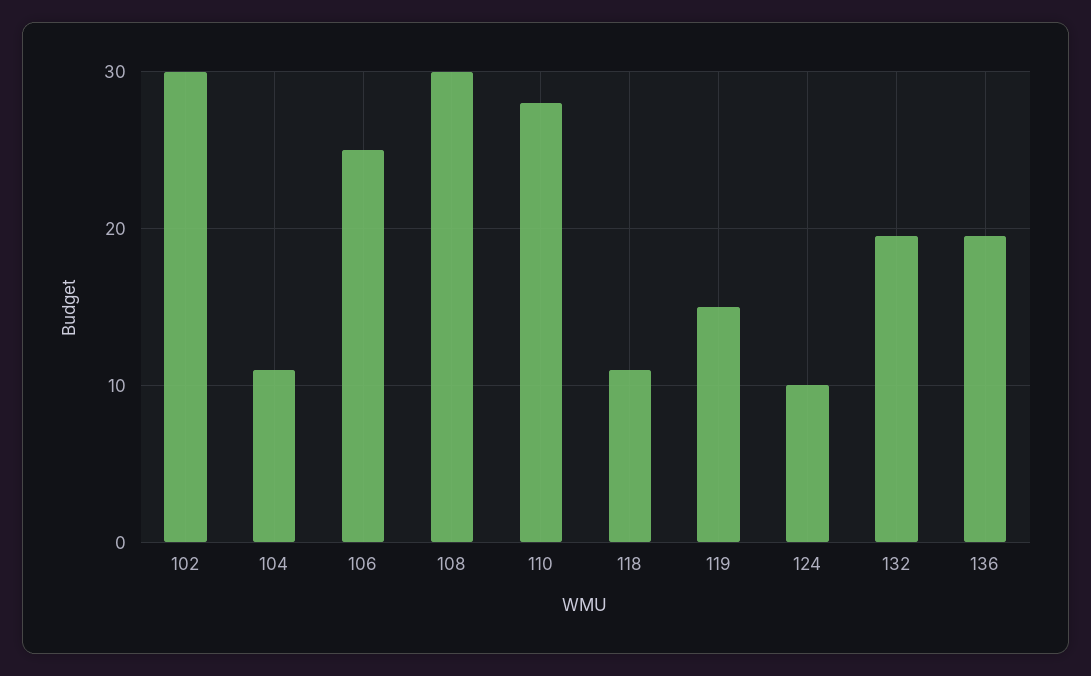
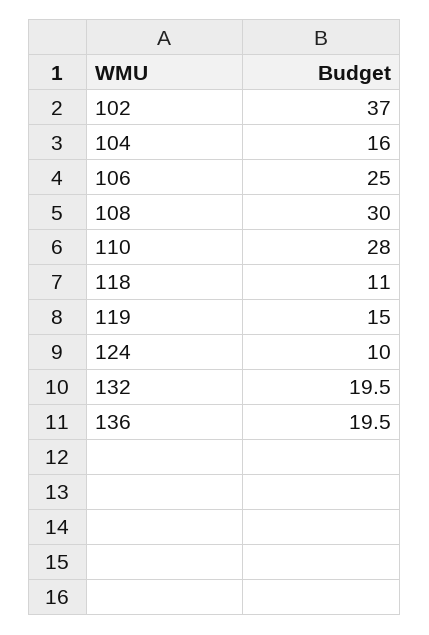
  {
-   "102": 30,
+   "102": 37,
-   "104": 11,
+   "104": 16,
    "106": 25,
    "108": 30,
    "110": 28,
    "118": 11,
    "119": 15,
    "124": 10,
    "132": 19.5,
    "136": 19.5
  }

